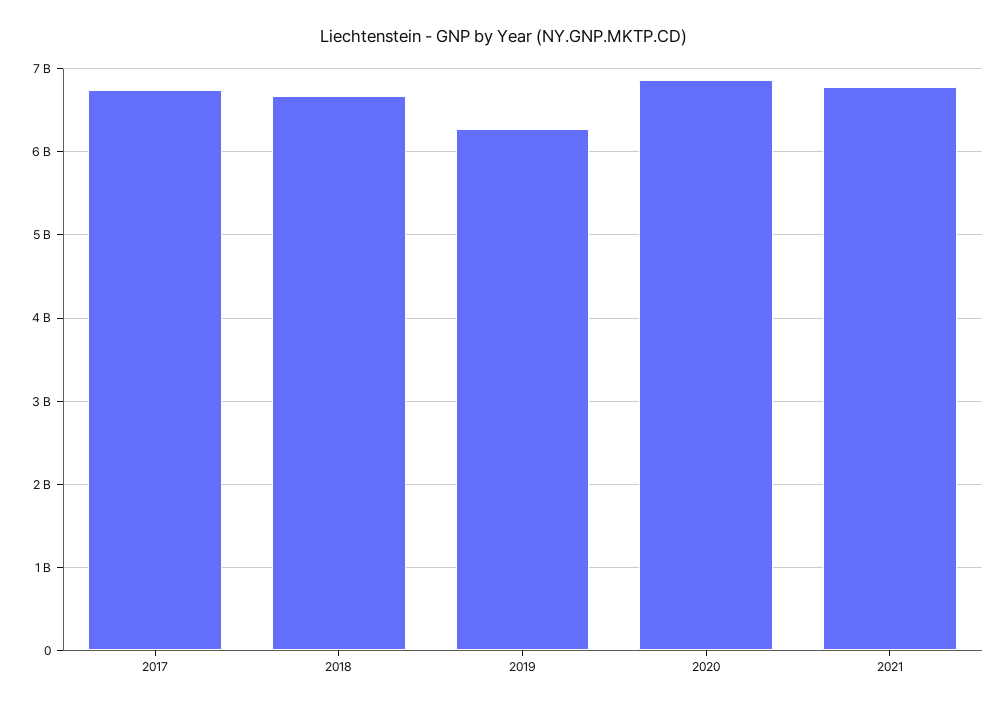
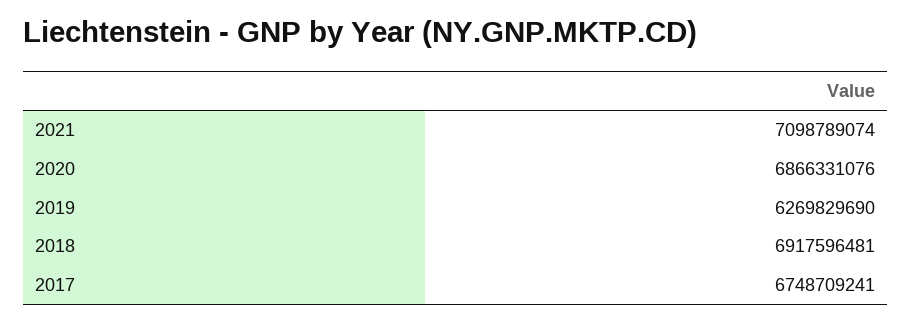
  {
    "2017": 6748709241,
-   "2018": 6700000000,
+   "2018": 6917596481,
    "2019": 6269829690,
    "2020": 6866331076,
-   "2021": 6800000000
+   "2021": 7098789074
  }

